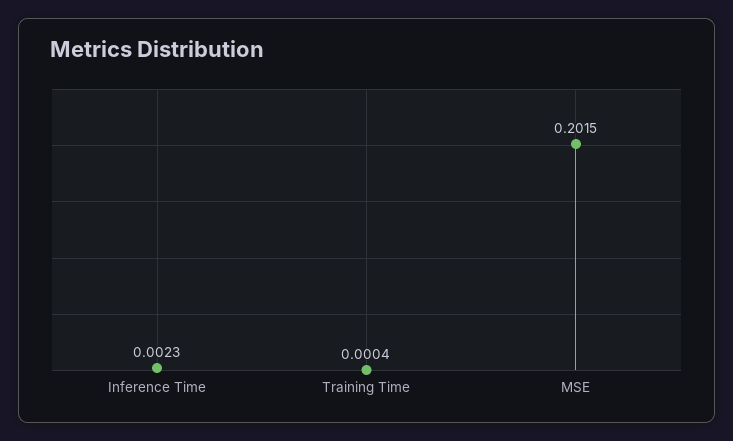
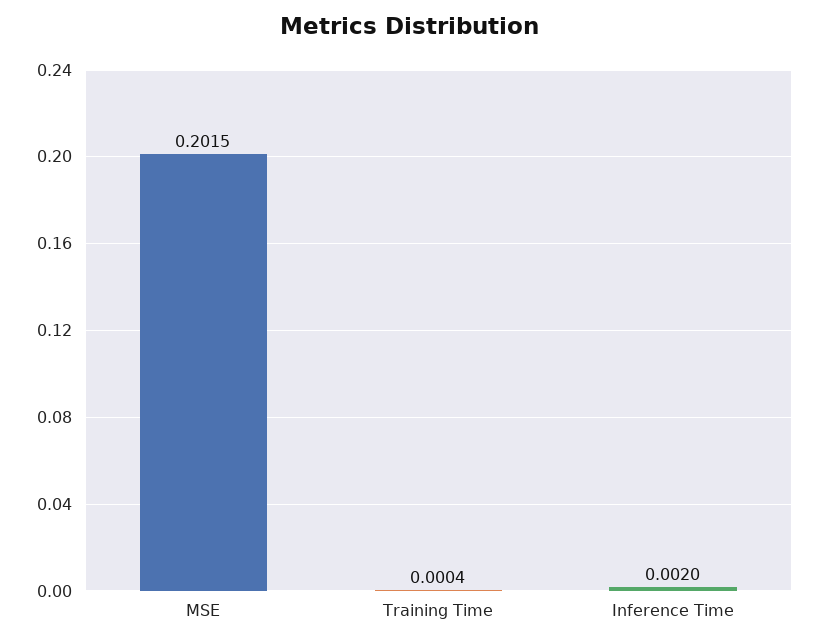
  {
-   "Inference Time": 0.0023,
+   "Inference Time": 0.002,
    "Training Time": 0.0004,
    "MSE": 0.2015
  }

